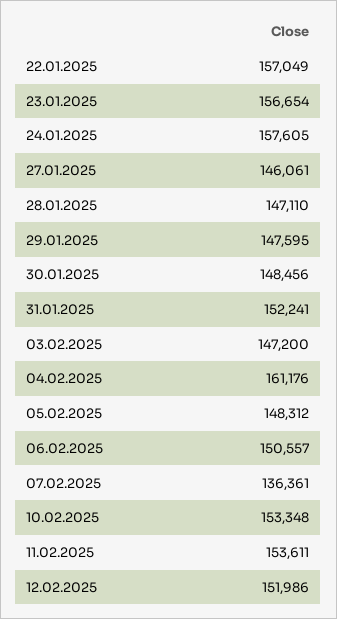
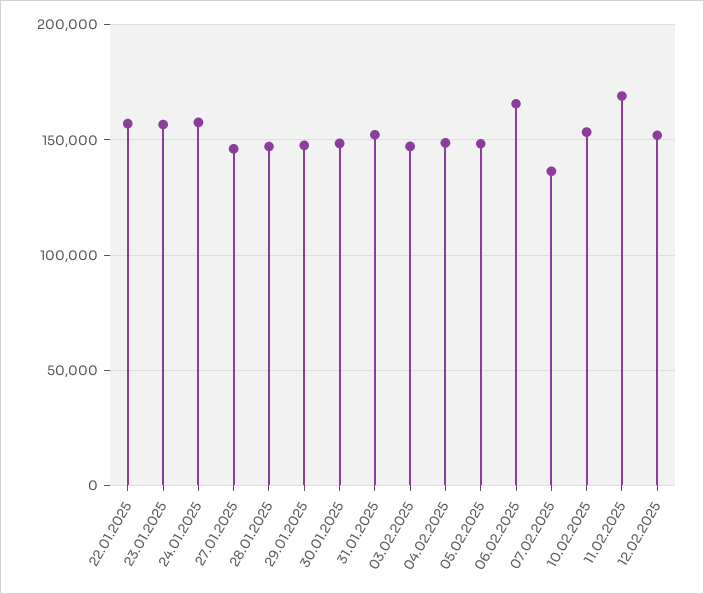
  {
    "22.01.2025": 157049,
    "23.01.2025": 156654,
    "24.01.2025": 157605,
    "27.01.2025": 146061,
    "28.01.2025": 147110,
    "29.01.2025": 147595,
    "30.01.2025": 148456,
    "31.01.2025": 152241,
    "03.02.2025": 147200,
-   "04.02.2025": 161176,
+   "04.02.2025": 150000,
    "05.02.2025": 148312,
-   "06.02.2025": 150557,
+   "06.02.2025": 165000,
    "07.02.2025": 136361,
    "10.02.2025": 153348,
-   "11.02.2025": 153611,
+   "11.02.2025": 170000,
    "12.02.2025": 151986
  }

